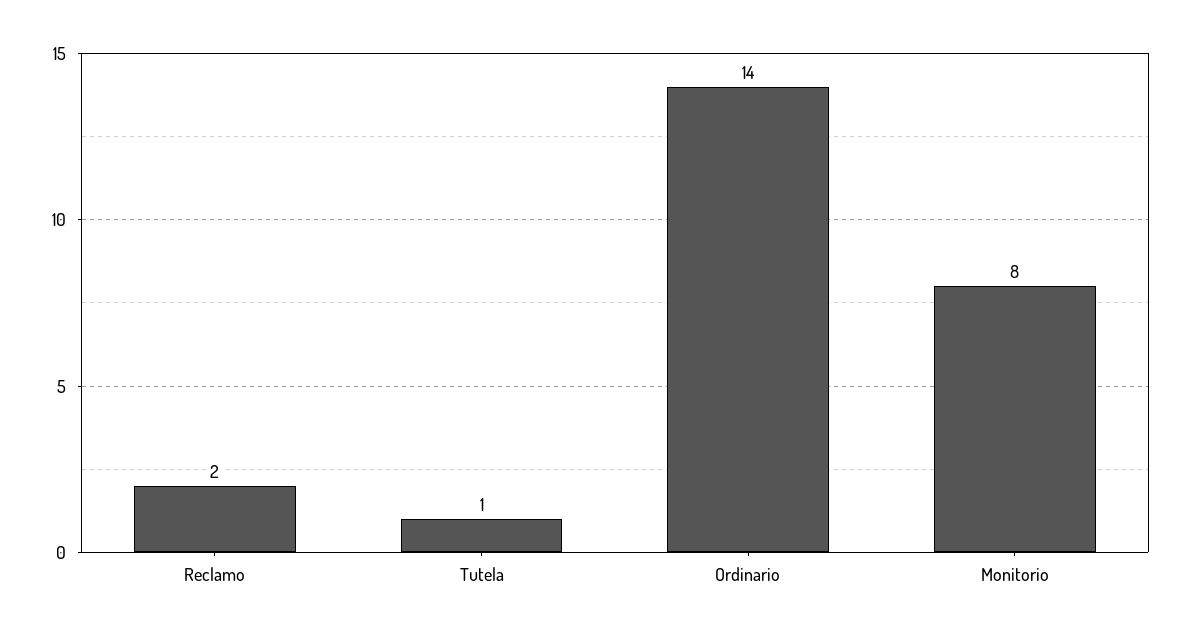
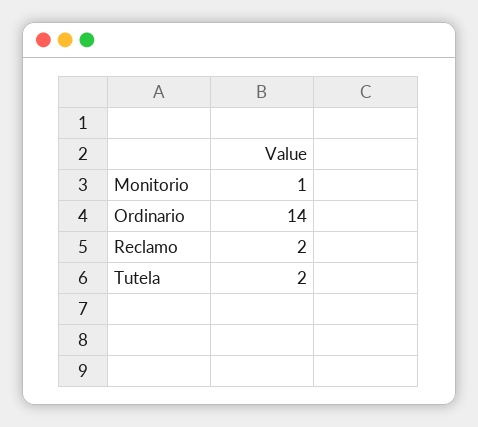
  {
    "Reclamo": 2,
-   "Tutela": 1,
+   "Tutela": 2,
    "Ordinario": 14,
-   "Monitorio": 8
+   "Monitorio": 1
  }

